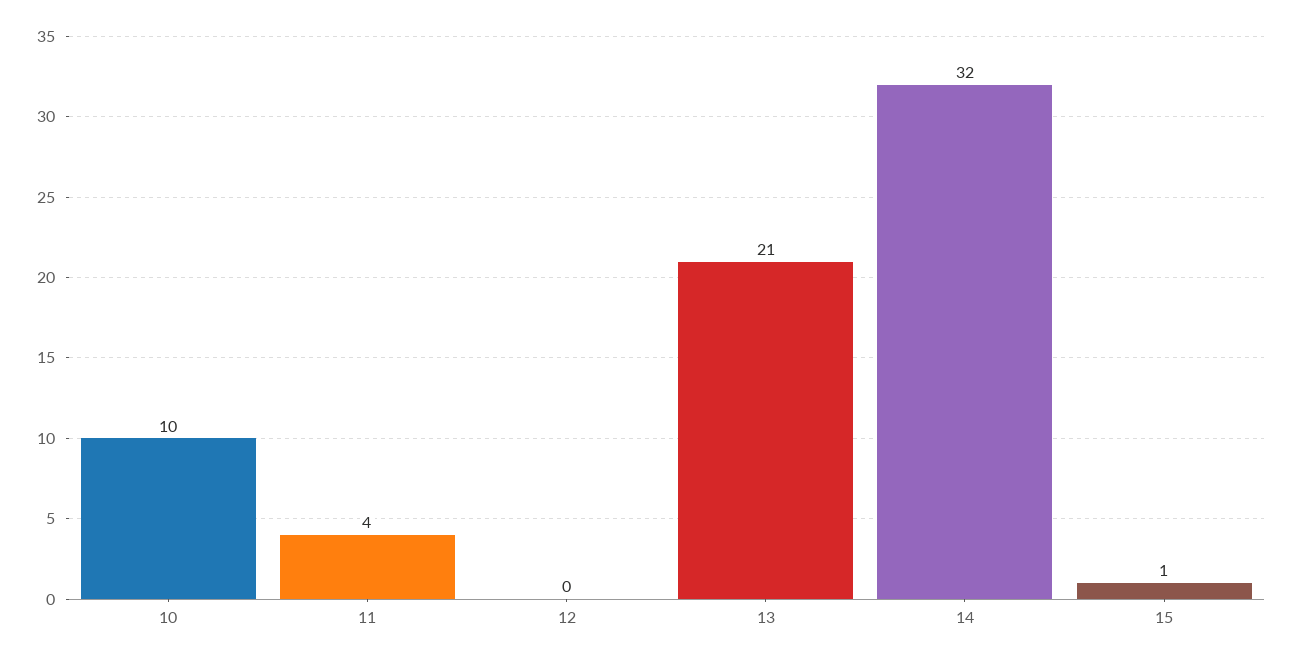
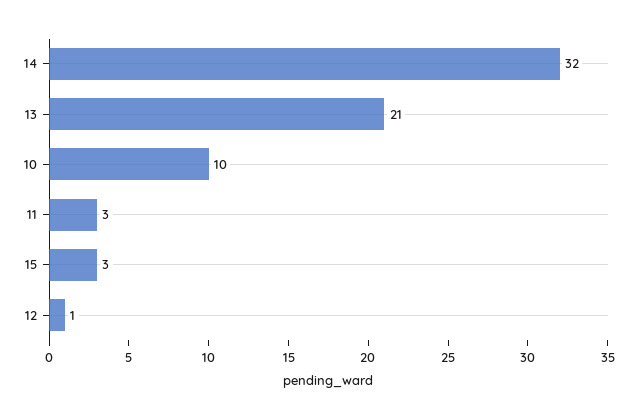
  {
    "10": 10,
-   "11": 4,
+   "11": 3,
-   "12": 0,
+   "12": 1,
    "13": 21,
    "14": 32,
-   "15": 1
+   "15": 3
  }

